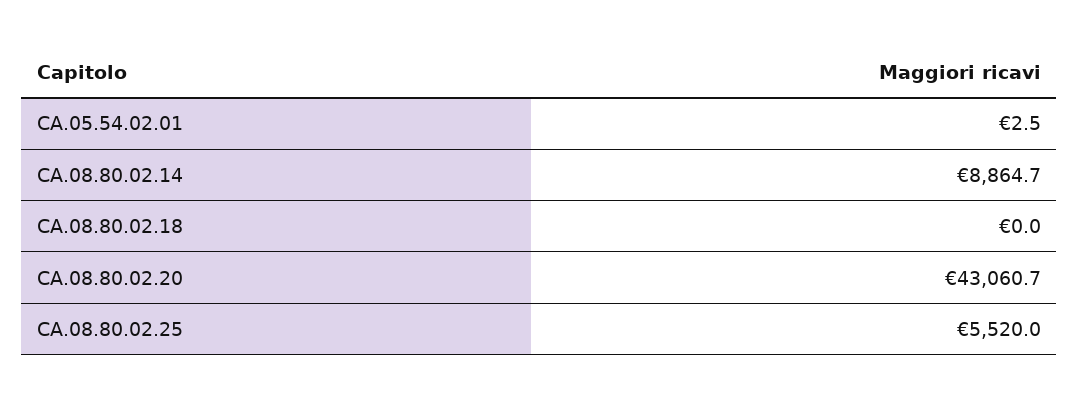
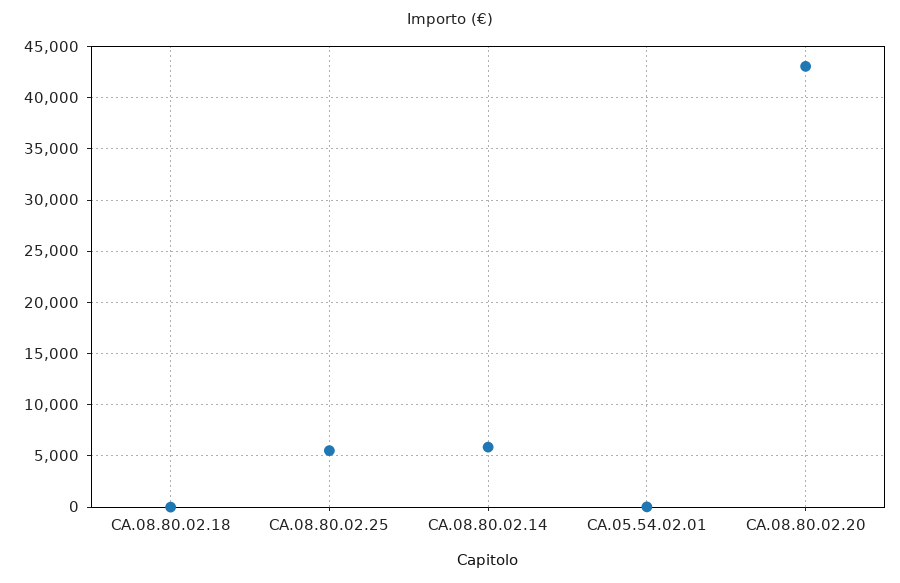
  {
    "CA.05.54.02.01": 2.5,
-   "CA.08.80.02.14": 8864.7,
+   "CA.08.80.02.14": 6000,
    "CA.08.80.02.18": 0,
    "CA.08.80.02.20": 43060.7,
    "CA.08.80.02.25": 5520
  }

